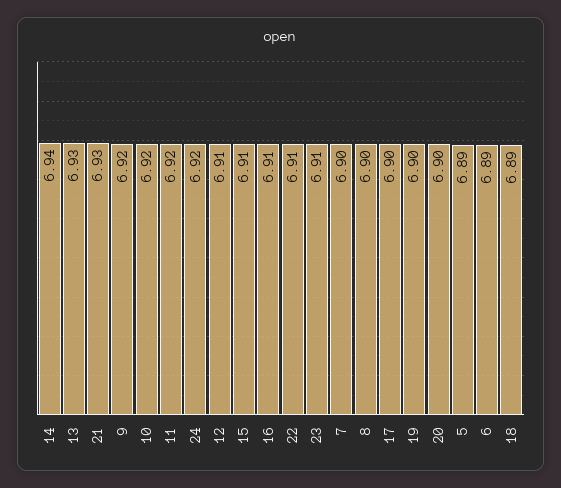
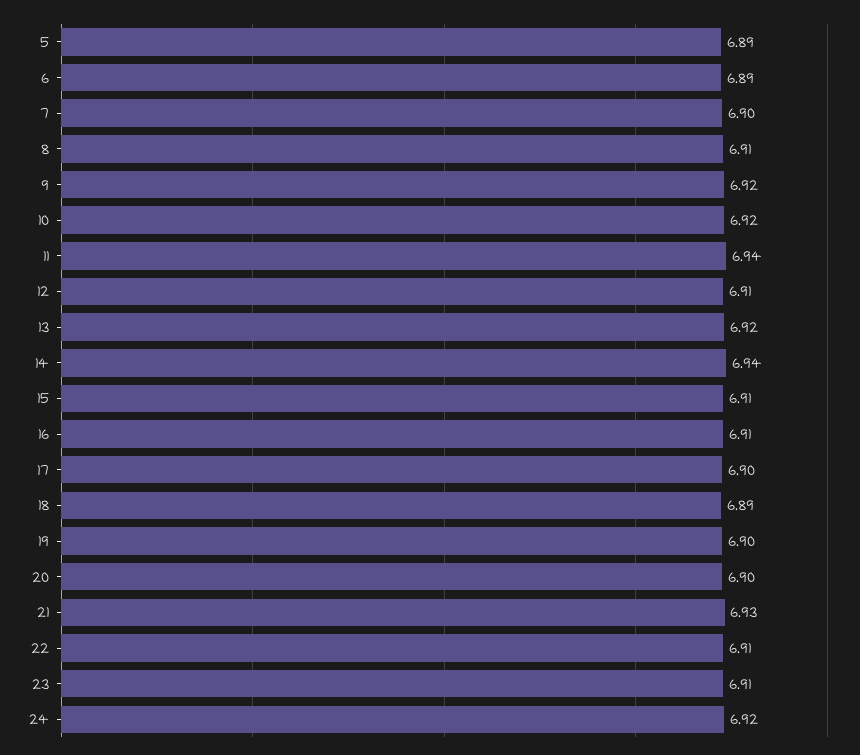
  {
    "14": 6.94,
-   "13": 6.93,
+   "13": 6.92,
    "21": 6.93,
    "9": 6.92,
    "10": 6.92,
-   "11": 6.92,
+   "11": 6.94,
    "24": 6.92,
    "12": 6.91,
    "15": 6.91,
    "16": 6.91,
    "22": 6.91,
    "23": 6.91,
    "7": 6.9,
-   "8": 6.9,
+   "8": 6.91,
    "17": 6.9,
    "19": 6.9,
    "20": 6.9,
    "5": 6.89,
    "6": 6.89,
    "18": 6.89
  }

